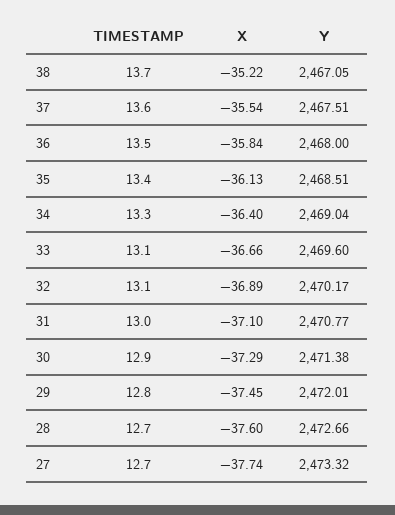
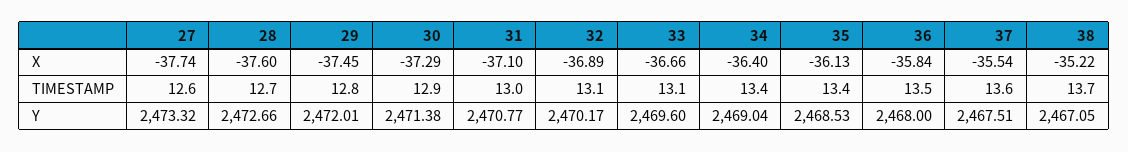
  {
    "TIMESTAMP": {
      "38": 13.7,
      "37": 13.6,
      "36": 13.5,
      "35": 13.4,
-     "34": 13.3,
+     "34": 13.4,
      "33": 13.1,
      "32": 13.1,
      "31": 13,
      "30": 12.9,
      "29": 12.8,
      "28": 12.7,
-     "27": 12.7
+     "27": 12.6
    },
    "X": {
      "38": -35.22,
      "37": -35.54,
      "36": -35.84,
      "35": -36.13,
      "34": -36.4,
      "33": -36.66,
      "32": -36.89,
      "31": -37.1,
      "30": -37.29,
      "29": -37.45,
      "28": -37.6,
      "27": -37.74
    },
    "Y": {
      "38": 2467.05,
      "37": 2467.51,
      "36": 2468,
-     "35": 2468.51,
+     "35": 2468.53,
      "34": 2469.04,
      "33": 2469.6,
      "32": 2470.17,
      "31": 2470.77,
      "30": 2471.38,
      "29": 2472.01,
      "28": 2472.66,
      "27": 2473.32
    }
  }

